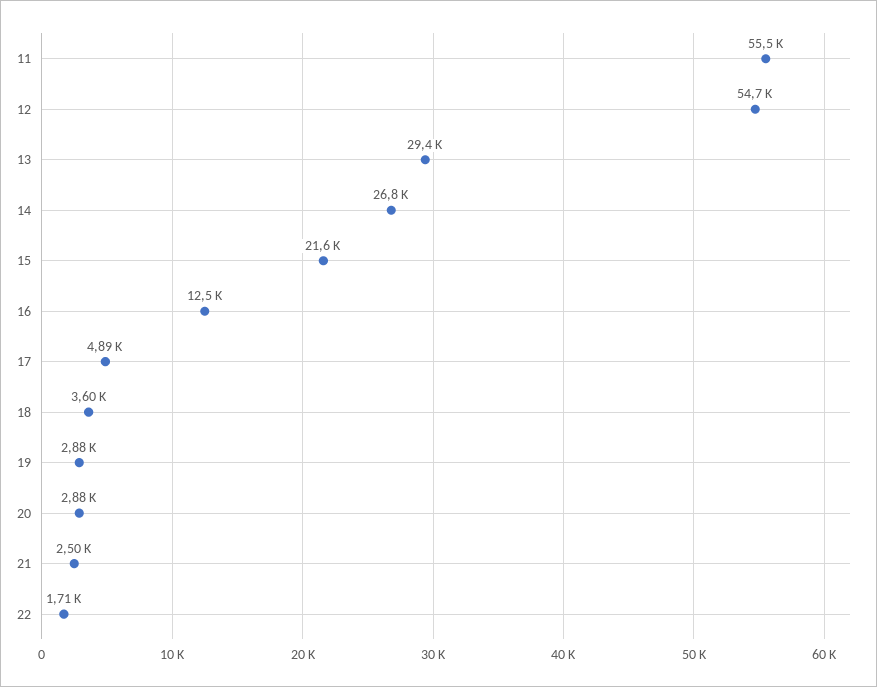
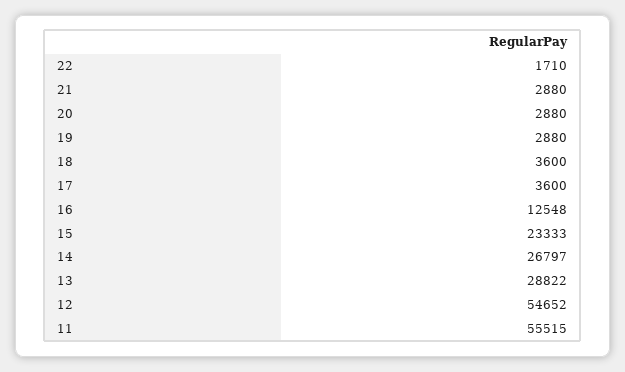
  {
    "11": 55515,
    "12": 54652,
-   "13": 29400,
+   "13": 28822,
    "14": 26797,
-   "15": 21600,
+   "15": 23333,
    "16": 12548,
-   "17": 4890,
+   "17": 3600,
    "18": 3600,
    "19": 2880,
    "20": 2880,
-   "21": 2500,
+   "21": 2880,
    "22": 1710
  }

